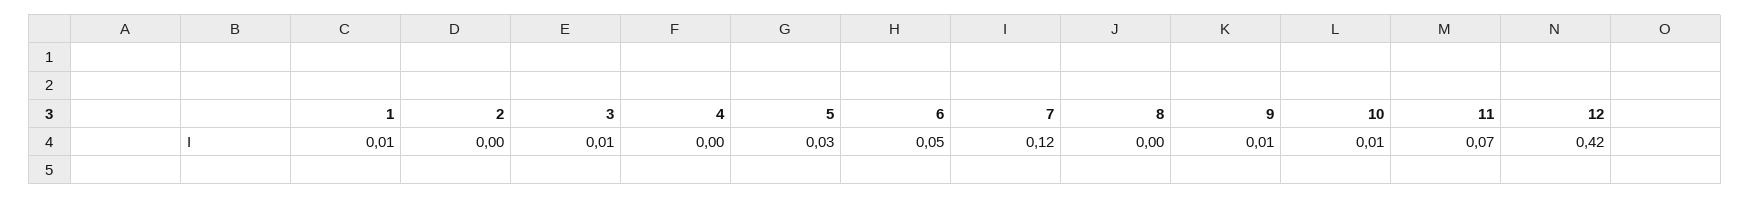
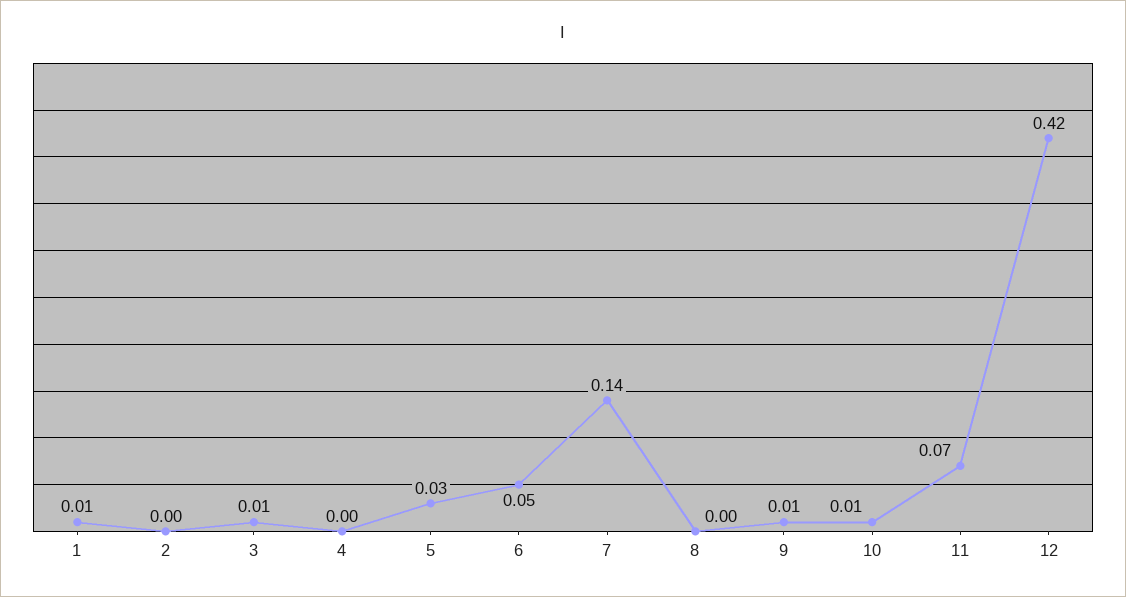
  {
    "1": 0.01,
    "2": 0,
    "3": 0.01,
    "4": 0,
    "5": 0.03,
    "6": 0.05,
-   "7": 0.12,
+   "7": 0.14,
    "8": 0,
    "9": 0.01,
    "10": 0.01,
    "11": 0.07,
    "12": 0.42
  }

